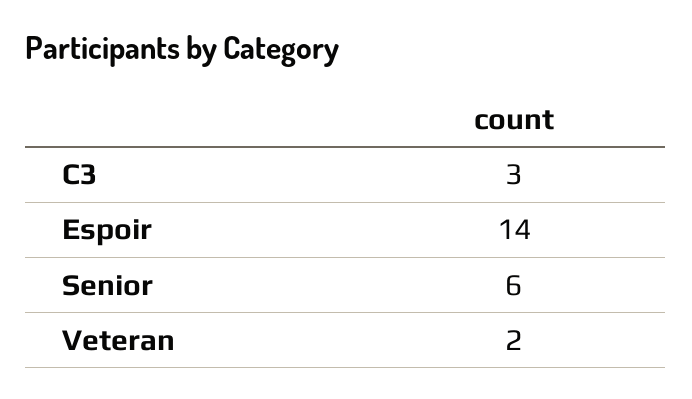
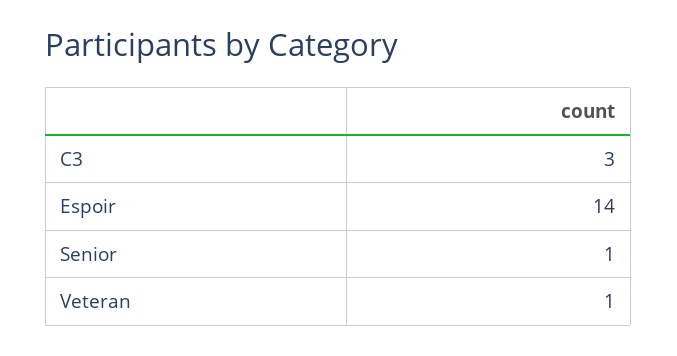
  {
    "C3": 3,
    "Espoir": 14,
-   "Senior": 6,
+   "Senior": 1,
-   "Veteran": 2
+   "Veteran": 1
  }

